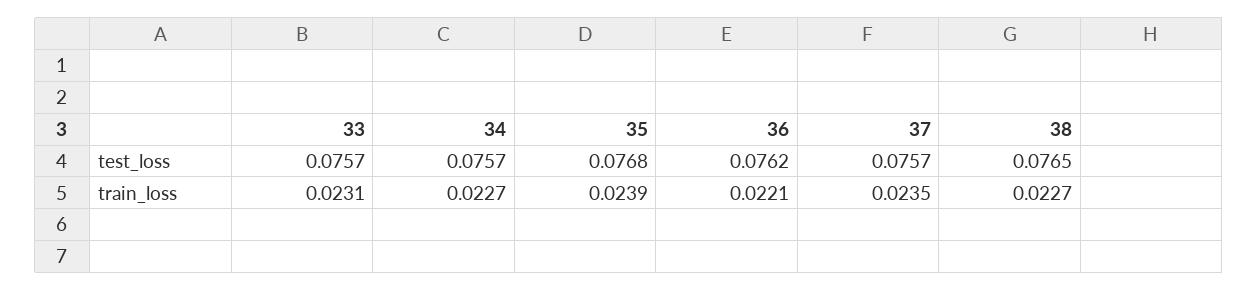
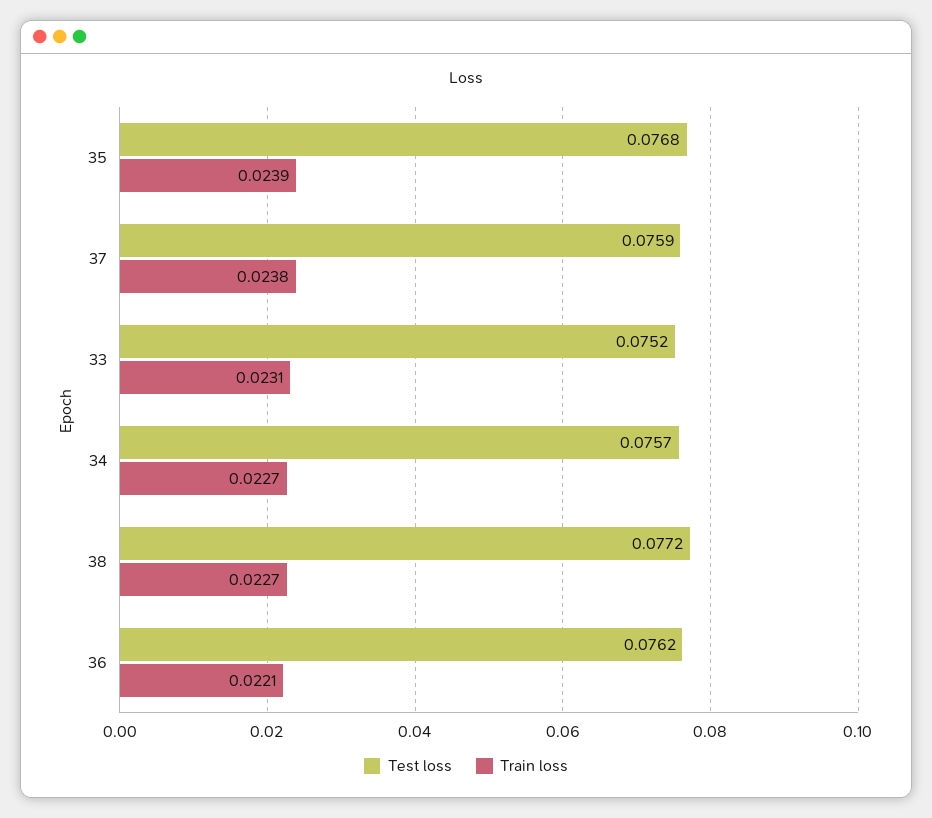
  {
    "test_loss": {
-     "33": 0.0757,
+     "33": 0.0752,
      "34": 0.0757,
      "35": 0.0768,
      "36": 0.0762,
-     "37": 0.0757,
+     "37": 0.0759,
-     "38": 0.0765
+     "38": 0.0772
    },
    "train_loss": {
      "33": 0.0231,
      "34": 0.0227,
      "35": 0.0239,
      "36": 0.0221,
-     "37": 0.0235,
+     "37": 0.0238,
      "38": 0.0227
    }
  }

